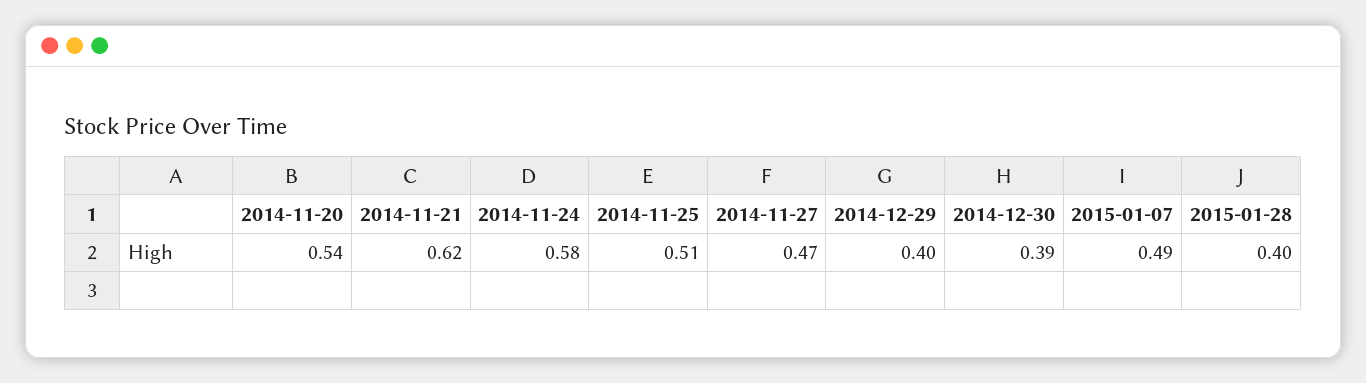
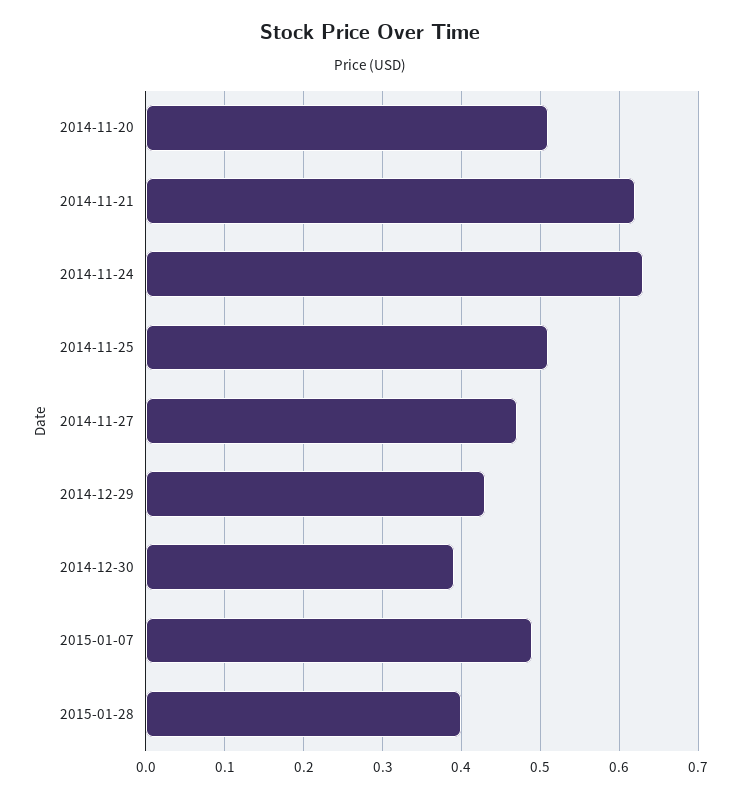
  {
-   "2014-11-20": 0.54,
+   "2014-11-20": 0.51,
    "2014-11-21": 0.62,
-   "2014-11-24": 0.58,
+   "2014-11-24": 0.63,
    "2014-11-25": 0.51,
    "2014-11-27": 0.47,
-   "2014-12-29": 0.4,
+   "2014-12-29": 0.43,
    "2014-12-30": 0.39,
    "2015-01-07": 0.49,
    "2015-01-28": 0.4
  }

